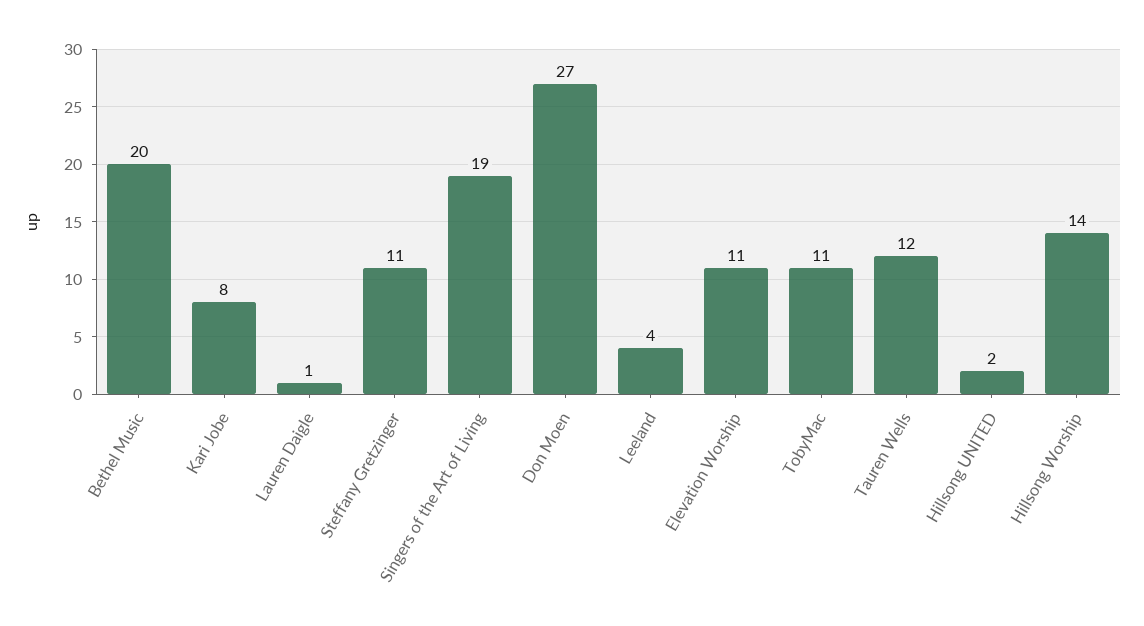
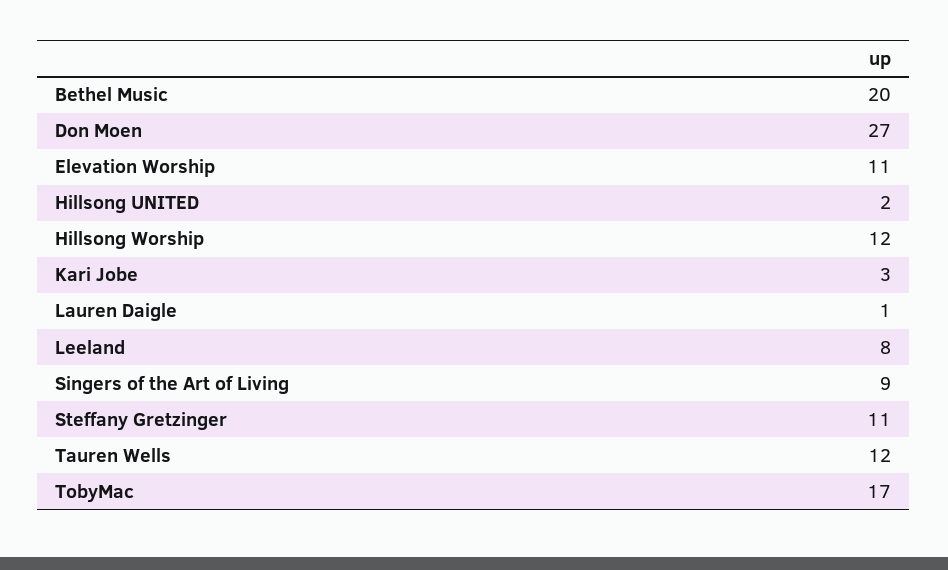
  {
    "Bethel Music": 20,
-   "Kari Jobe": 8,
+   "Kari Jobe": 3,
    "Lauren Daigle": 1,
    "Steffany Gretzinger": 11,
-   "Singers of the Art of Living": 19,
+   "Singers of the Art of Living": 9,
    "Don Moen": 27,
-   "Leeland": 4,
+   "Leeland": 8,
    "Elevation Worship": 11,
-   "TobyMac": 11,
+   "TobyMac": 17,
    "Tauren Wells": 12,
    "Hillsong UNITED": 2,
-   "Hillsong Worship": 14
+   "Hillsong Worship": 12
  }

